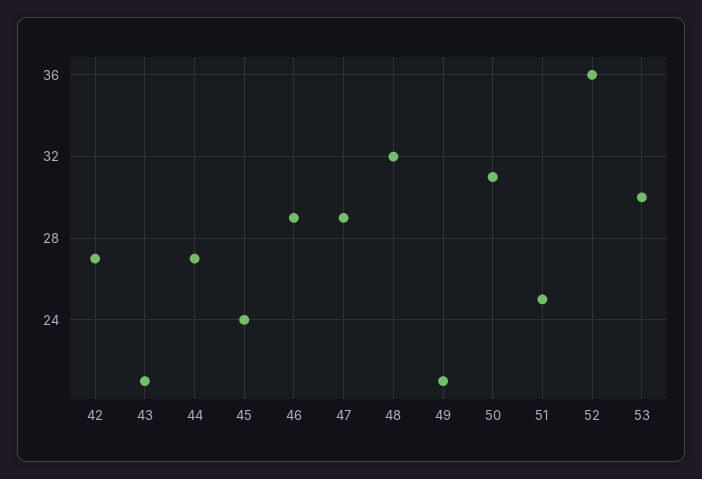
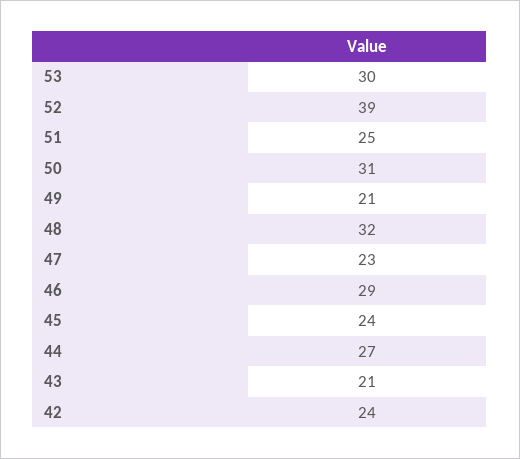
  {
-   "42": 27,
+   "42": 24,
    "43": 21,
    "44": 27,
    "45": 24,
    "46": 29,
-   "47": 29,
+   "47": 23,
    "48": 32,
    "49": 21,
    "50": 31,
    "51": 25,
-   "52": 36,
+   "52": 39,
    "53": 30
  }

